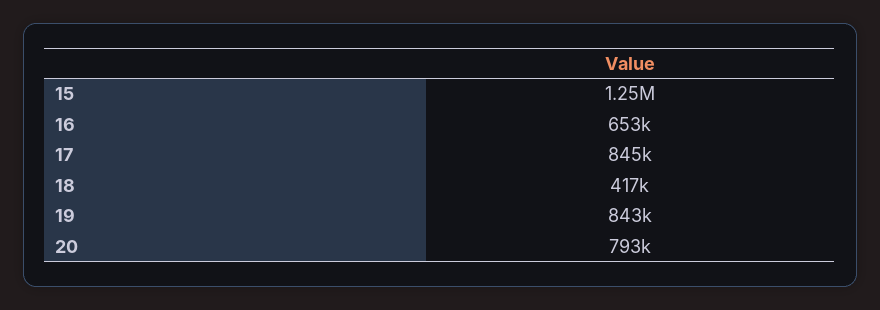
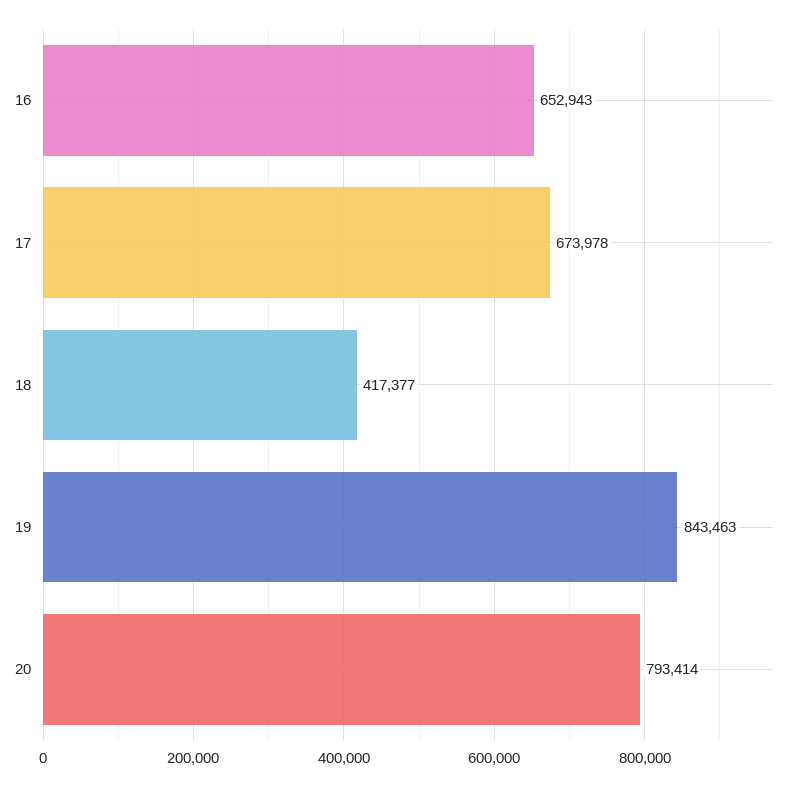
  {
-   "15": 1250000,
    "16": 652943,
-   "17": 845000,
+   "17": 673978,
    "18": 417377,
    "19": 843463,
    "20": 793414
  }

